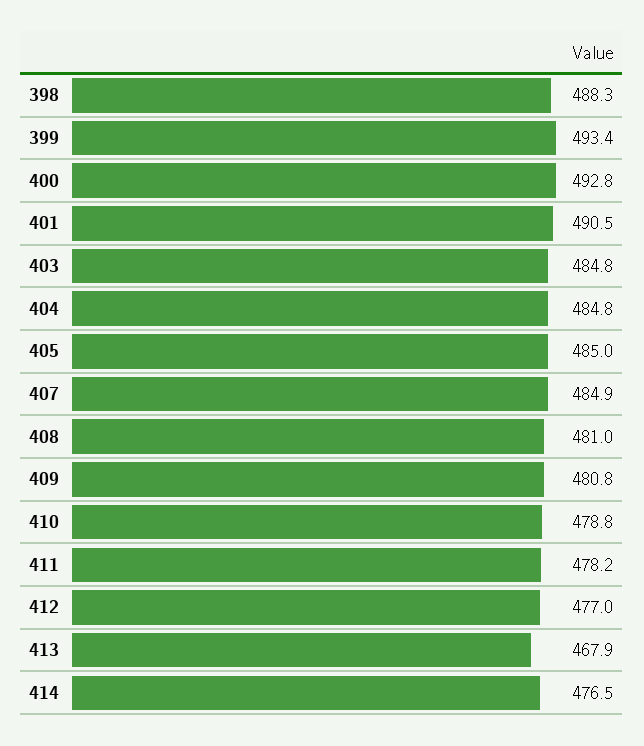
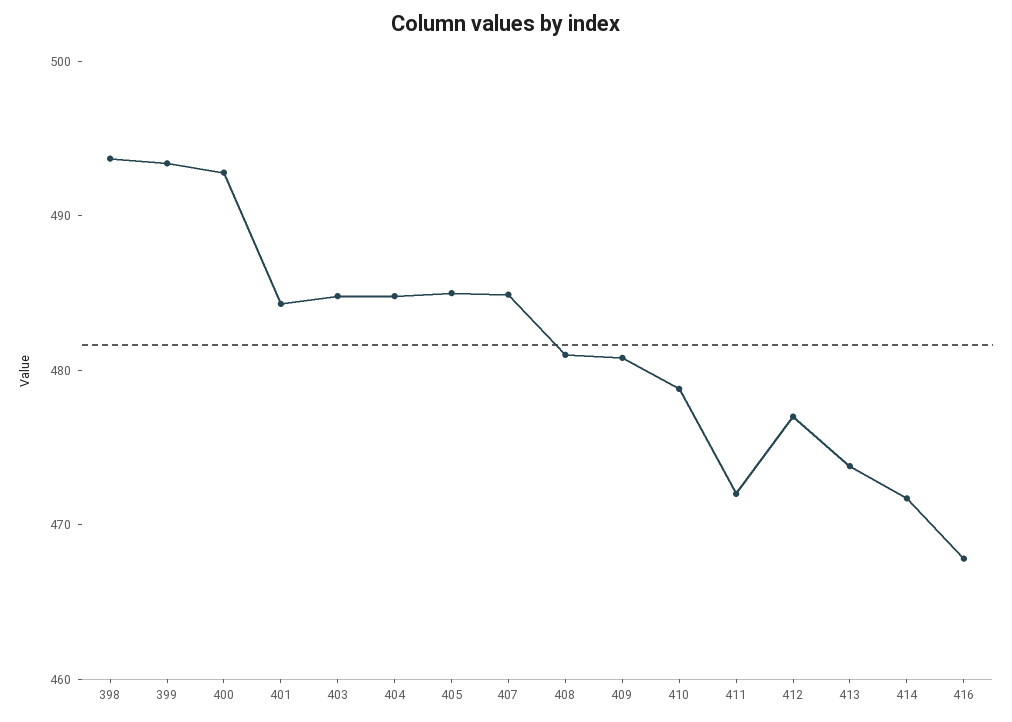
  {
-   "398": 488.3,
+   "398": 494,
    "399": 493.4,
    "400": 492.8,
-   "401": 490.5,
+   "401": 484,
    "403": 484.8,
    "404": 484.8,
    "405": 485,
    "407": 484.9,
    "408": 481,
    "409": 480.8,
    "410": 478.8,
-   "411": 478.2,
+   "411": 472,
    "412": 477,
-   "413": 467.9,
+   "413": 474,
-   "414": 476.5
+   "414": 472,
+   "416": 468
  }

